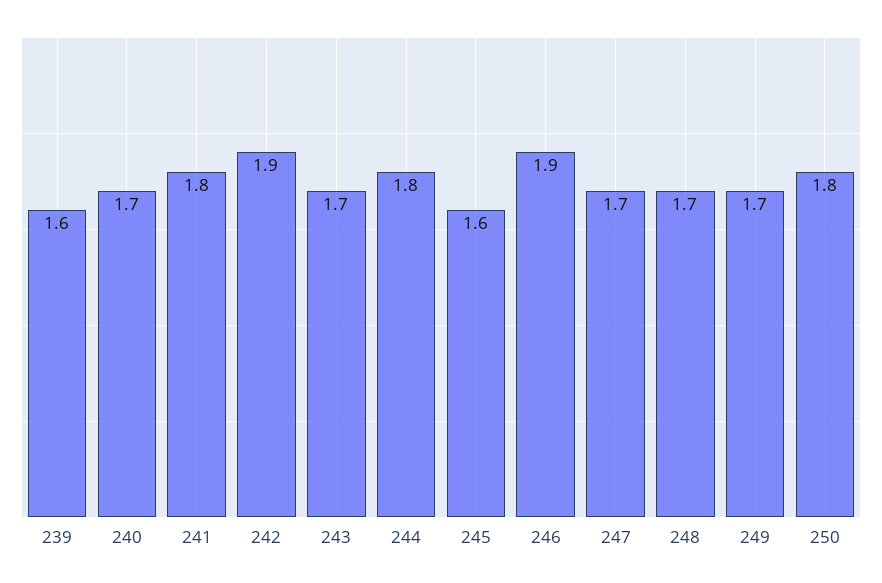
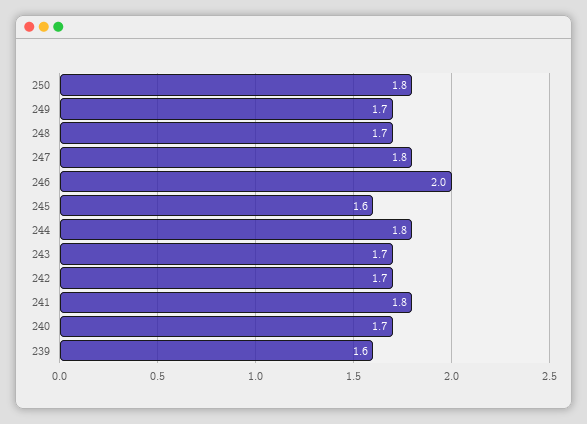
  {
    "239": 1.6,
    "240": 1.7,
    "241": 1.8,
-   "242": 1.9,
+   "242": 1.7,
    "243": 1.7,
    "244": 1.8,
    "245": 1.6,
-   "246": 1.9,
+   "246": 2,
-   "247": 1.7,
+   "247": 1.8,
    "248": 1.7,
    "249": 1.7,
    "250": 1.8
  }

